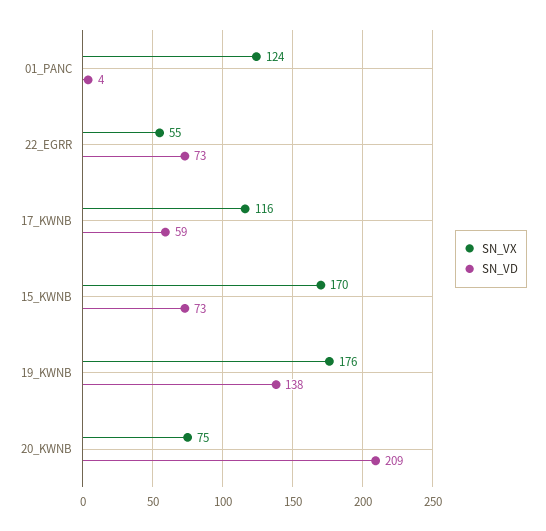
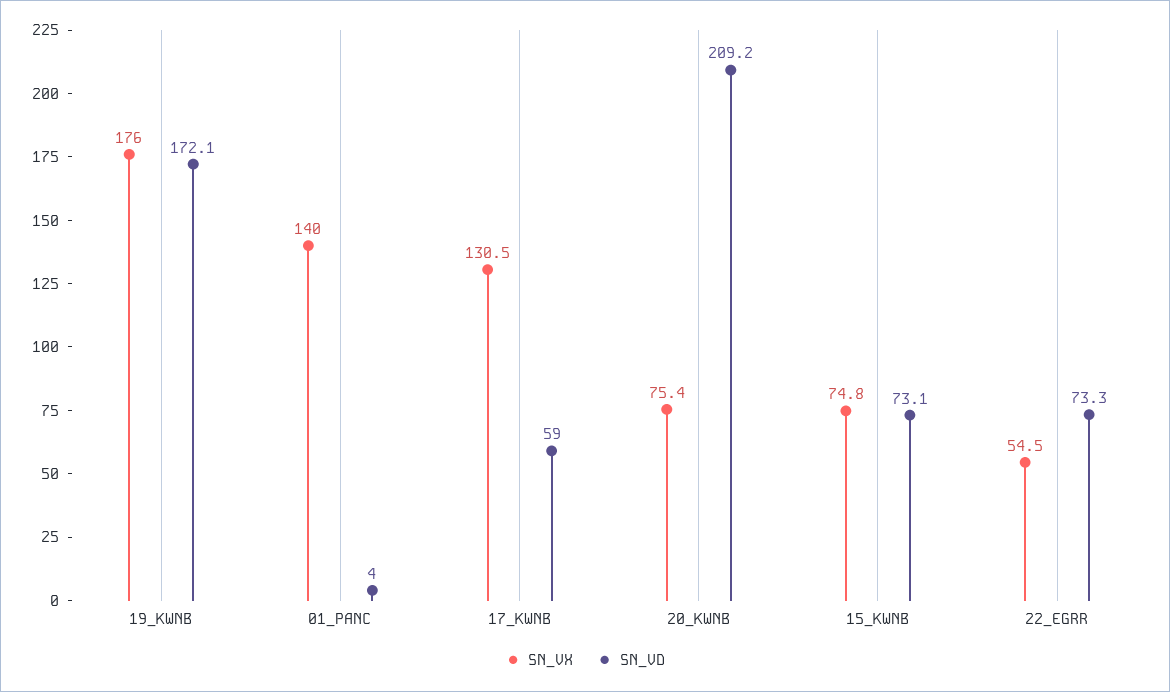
  {
    "SN_VX": {
-     "01_PANC": 124,
+     "01_PANC": 140,
      "22_EGRR": 54.5,
-     "17_KWNB": 116,
+     "17_KWNB": 130.5,
-     "15_KWNB": 170,
+     "15_KWNB": 74.8,
      "19_KWNB": 176,
      "20_KWNB": 75.4
    },
    "SN_VD": {
      "01_PANC": 4,
      "22_EGRR": 73.3,
      "17_KWNB": 59,
      "15_KWNB": 73.1,
-     "19_KWNB": 138,
+     "19_KWNB": 172.1,
      "20_KWNB": 209.2
    }
  }

